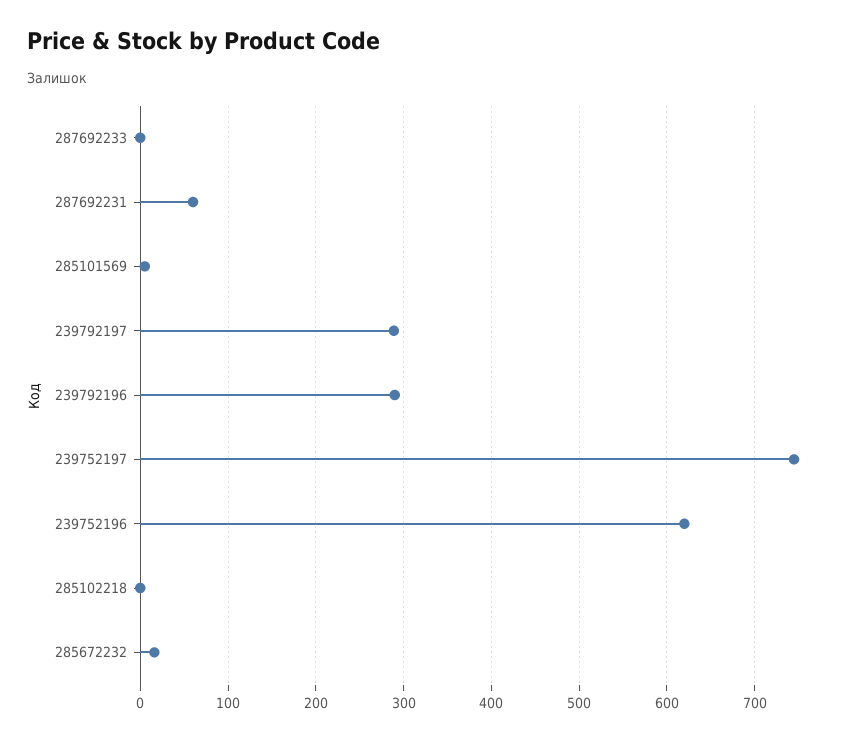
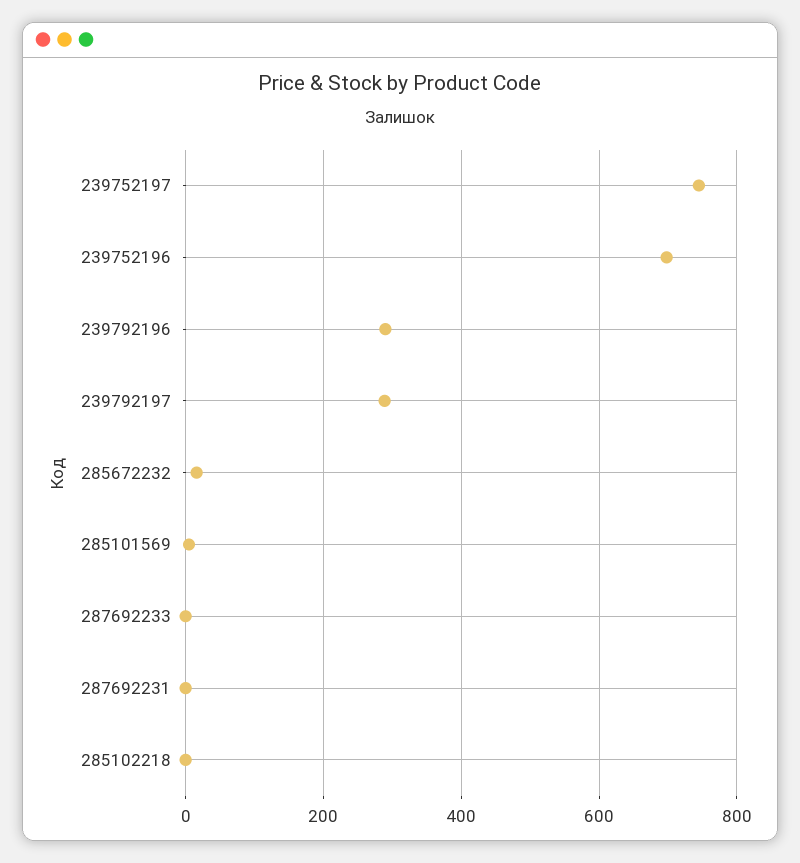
  {
    "287692233": 0,
-   "287692231": 60,
+   "287692231": 0,
    "285101569": 10,
    "239792197": 290,
    "239792196": 290,
    "239752197": 750,
-   "239752196": 620,
+   "239752196": 700,
    "285102218": 0,
    "285672232": 20
  }

